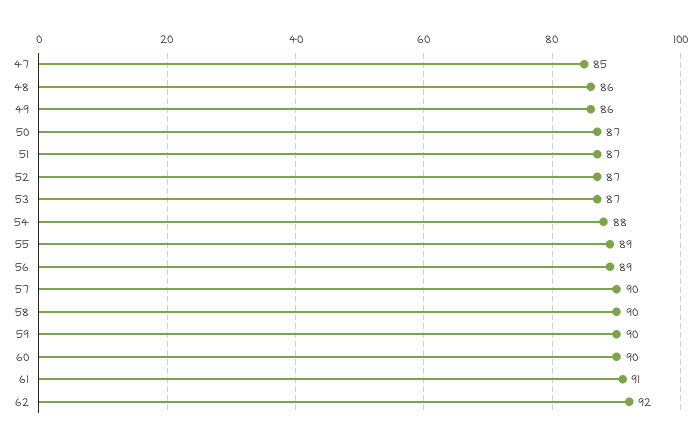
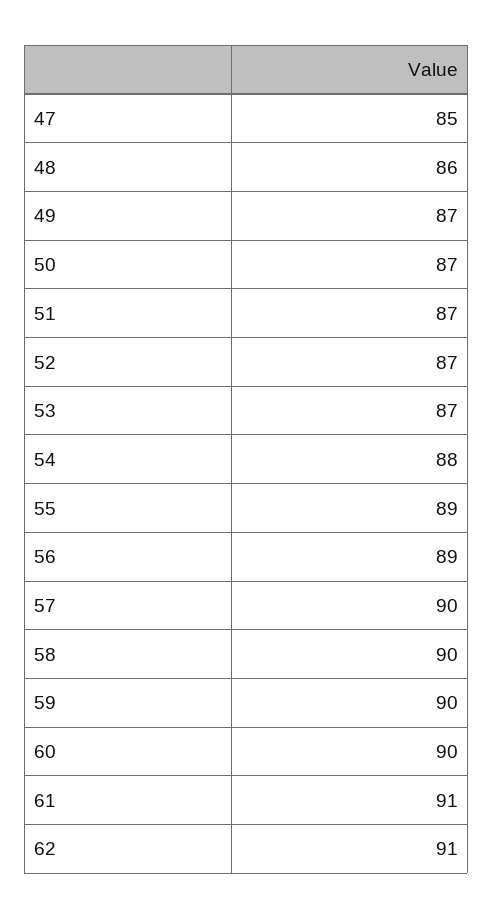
  {
    "47": 85,
    "48": 86,
-   "49": 86,
+   "49": 87,
    "50": 87,
    "51": 87,
    "52": 87,
    "53": 87,
    "54": 88,
    "55": 89,
    "56": 89,
    "57": 90,
    "58": 90,
    "59": 90,
    "60": 90,
    "61": 91,
-   "62": 92
+   "62": 91
  }

